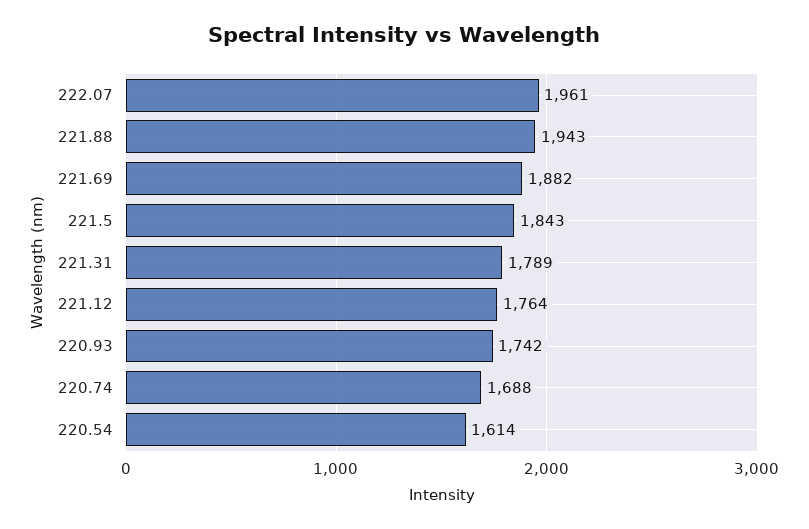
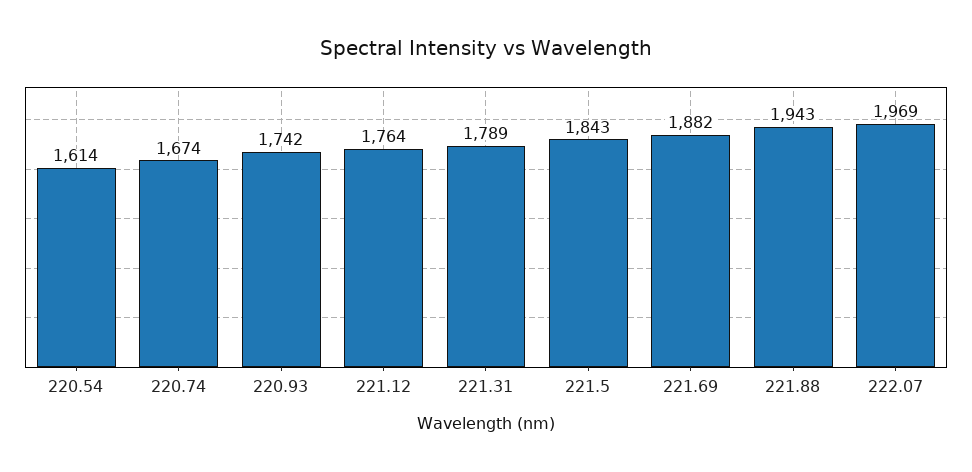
  {
-   "222.07": 1961,
+   "222.07": 1969,
    "221.88": 1943,
    "221.69": 1882,
    "221.5": 1843,
    "221.31": 1789,
    "221.12": 1764,
    "220.93": 1742,
-   "220.74": 1688,
+   "220.74": 1674,
    "220.54": 1614
  }

